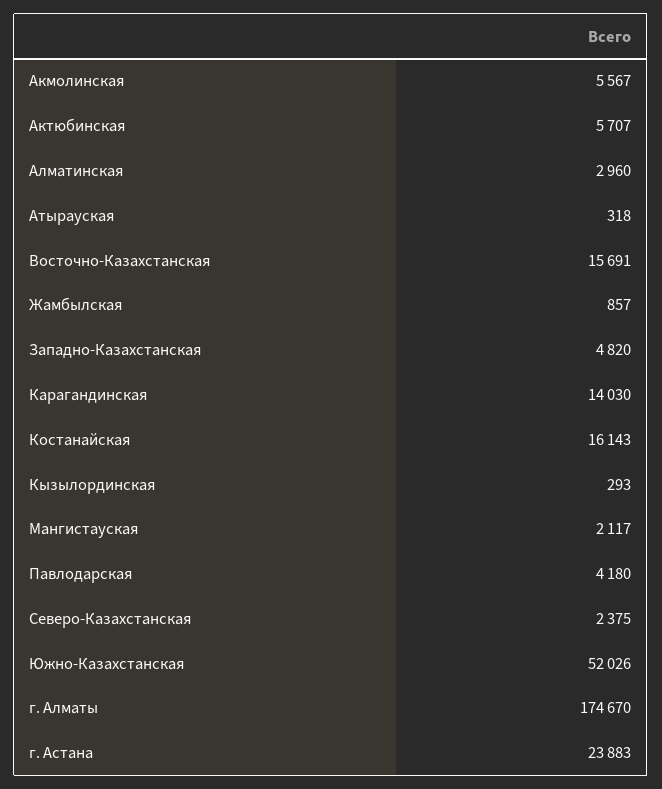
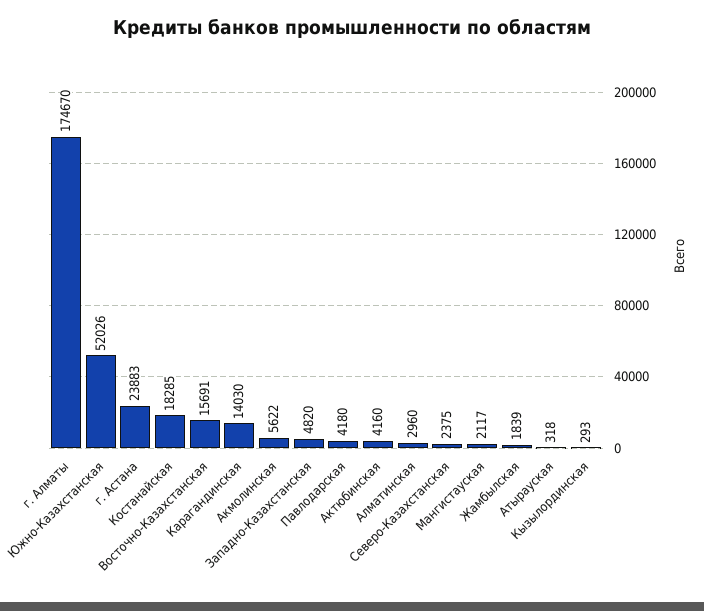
  {
-   "Акмолинская": 5567,
+   "Акмолинская": 5622,
-   "Актюбинская": 5707,
+   "Актюбинская": 4160,
    "Алматинская": 2960,
    "Атырауская": 318,
    "Восточно-Казахстанская": 15691,
-   "Жамбылская": 857,
+   "Жамбылская": 1839,
    "Западно-Казахстанская": 4820,
    "Карагандинская": 14030,
-   "Костанайская": 16143,
+   "Костанайская": 18285,
    "Кызылординская": 293,
    "Мангистауская": 2117,
    "Павлодарская": 4180,
    "Северо-Казахстанская": 2375,
    "Южно-Казахстанская": 52026,
    "г. Алматы": 174670,
    "г. Астана": 23883
  }

